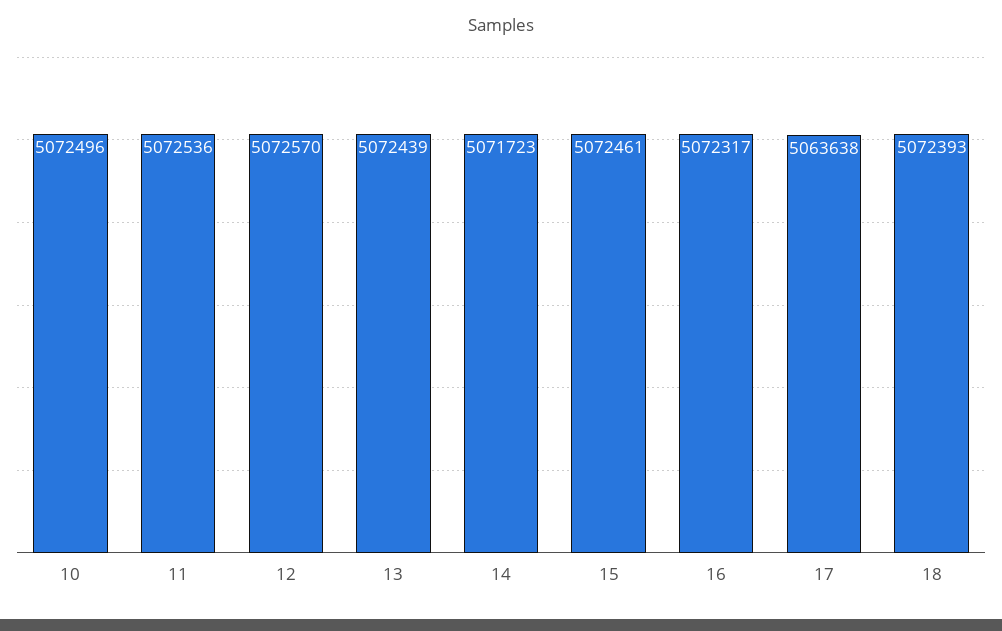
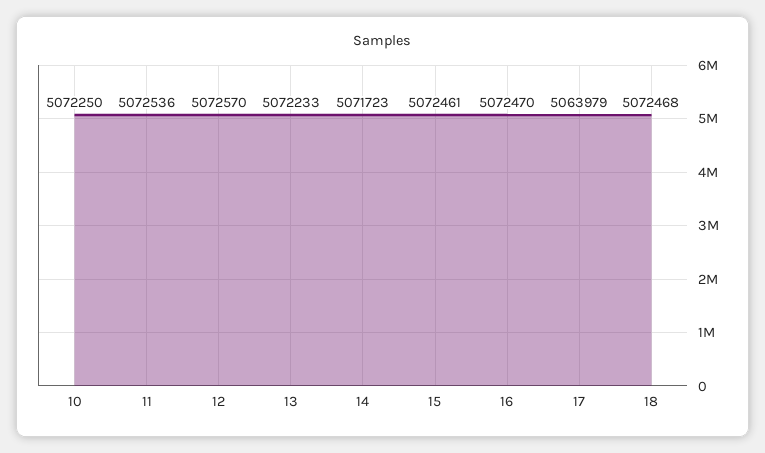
  {
-   "10": 5072496,
+   "10": 5072250,
    "11": 5072536,
    "12": 5072570,
-   "13": 5072439,
+   "13": 5072233,
    "14": 5071723,
    "15": 5072461,
-   "16": 5072317,
+   "16": 5072470,
-   "17": 5063638,
+   "17": 5063979,
-   "18": 5072393
+   "18": 5072468
  }

